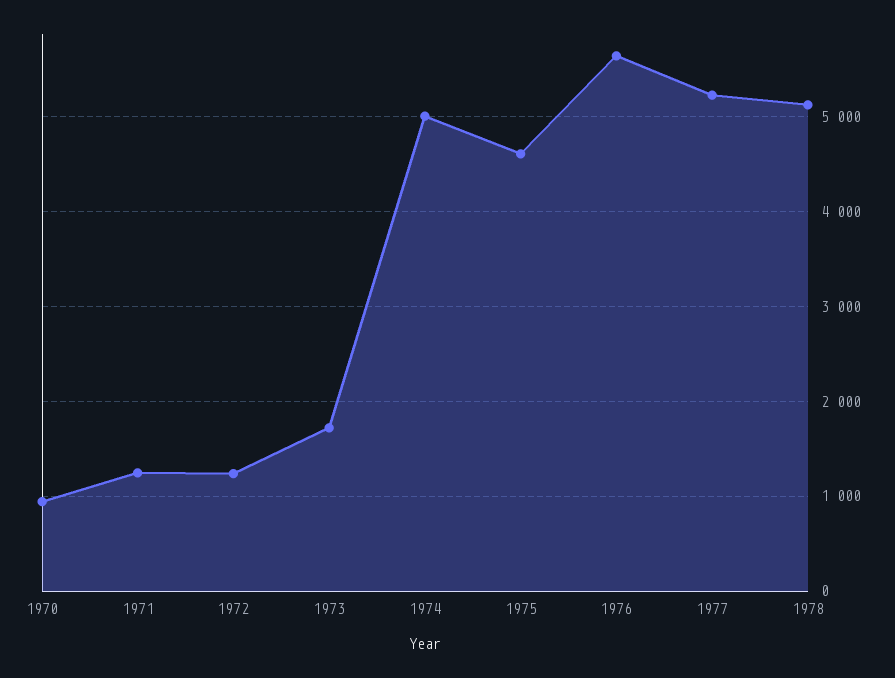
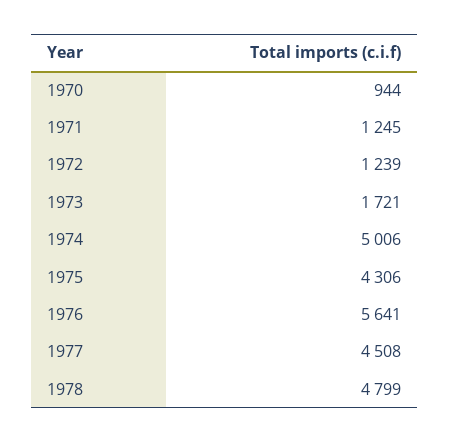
  {
    "1970": 944,
    "1971": 1245,
    "1972": 1239,
    "1973": 1721,
    "1974": 5006,
-   "1975": 4600,
+   "1975": 4306,
    "1976": 5641,
-   "1977": 5200,
+   "1977": 4508,
-   "1978": 5100
+   "1978": 4799
  }

